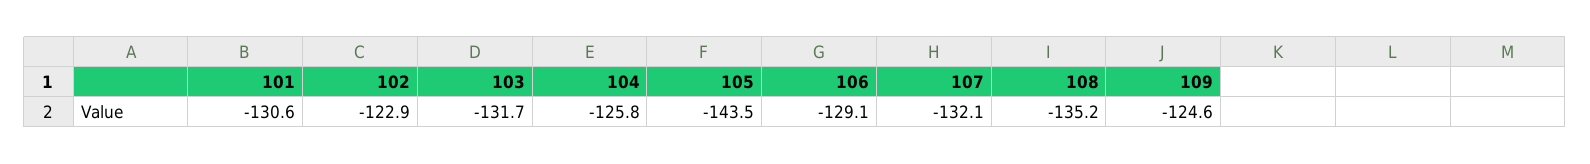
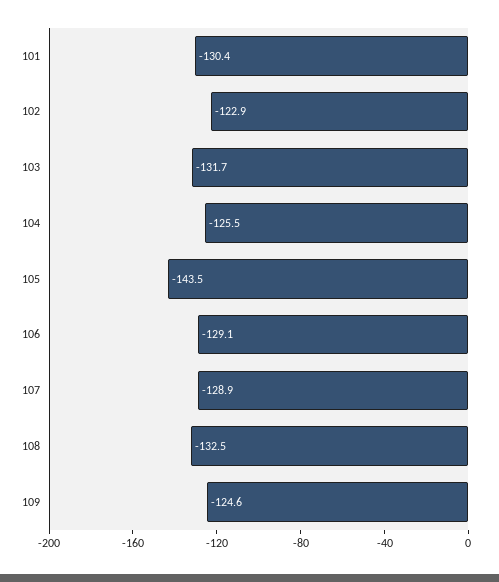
  {
-   "101": -130.6,
+   "101": -130.4,
    "102": -122.9,
    "103": -131.7,
-   "104": -125.8,
+   "104": -125.5,
    "105": -143.5,
    "106": -129.1,
-   "107": -132.1,
+   "107": -128.9,
-   "108": -135.2,
+   "108": -132.5,
    "109": -124.6
  }

